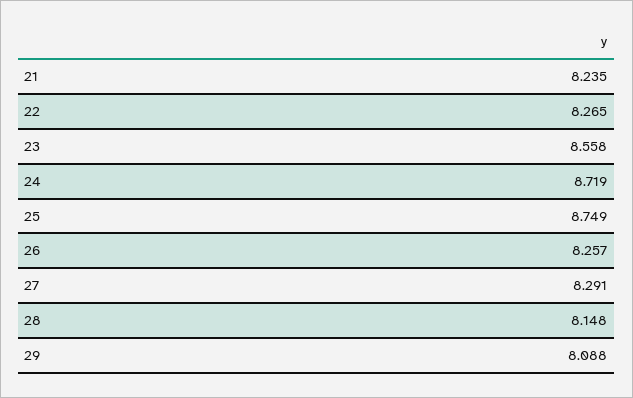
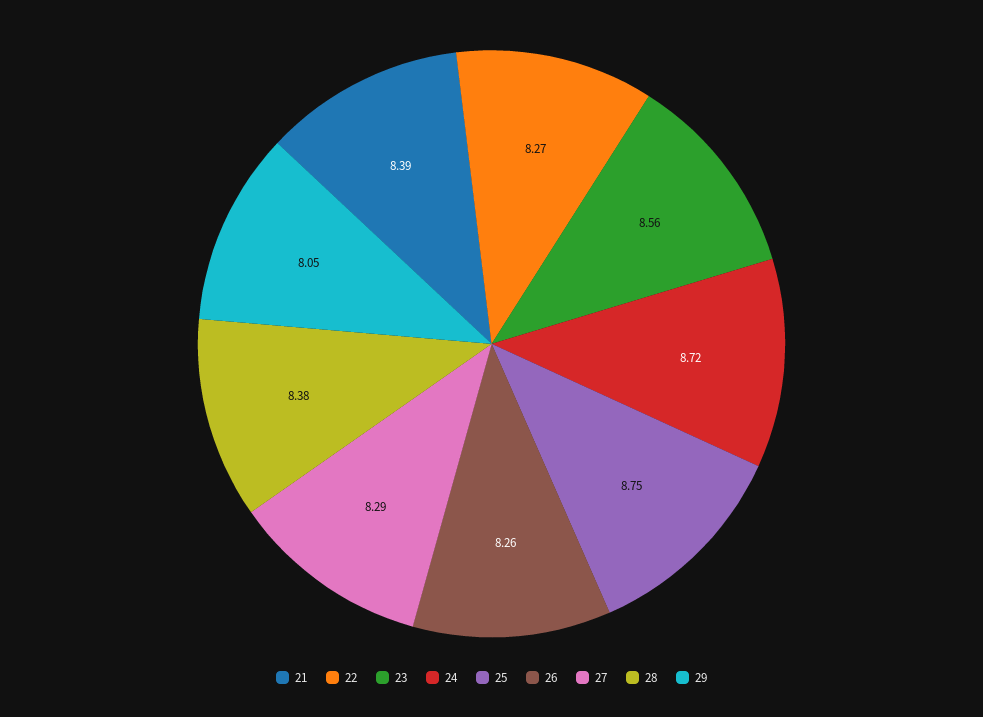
  {
-   "21": 8.235,
+   "21": 8.39,
    "22": 8.265,
    "23": 8.558,
    "24": 8.719,
    "25": 8.749,
    "26": 8.257,
    "27": 8.291,
-   "28": 8.148,
+   "28": 8.38,
-   "29": 8.088
+   "29": 8.05
  }

